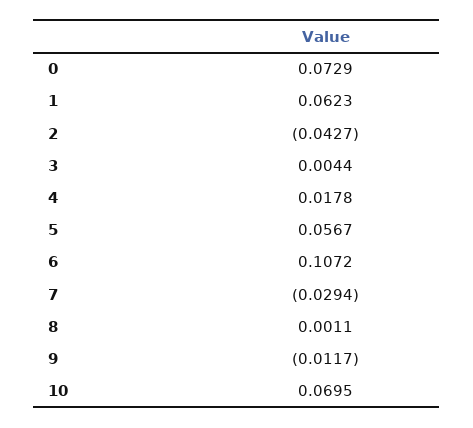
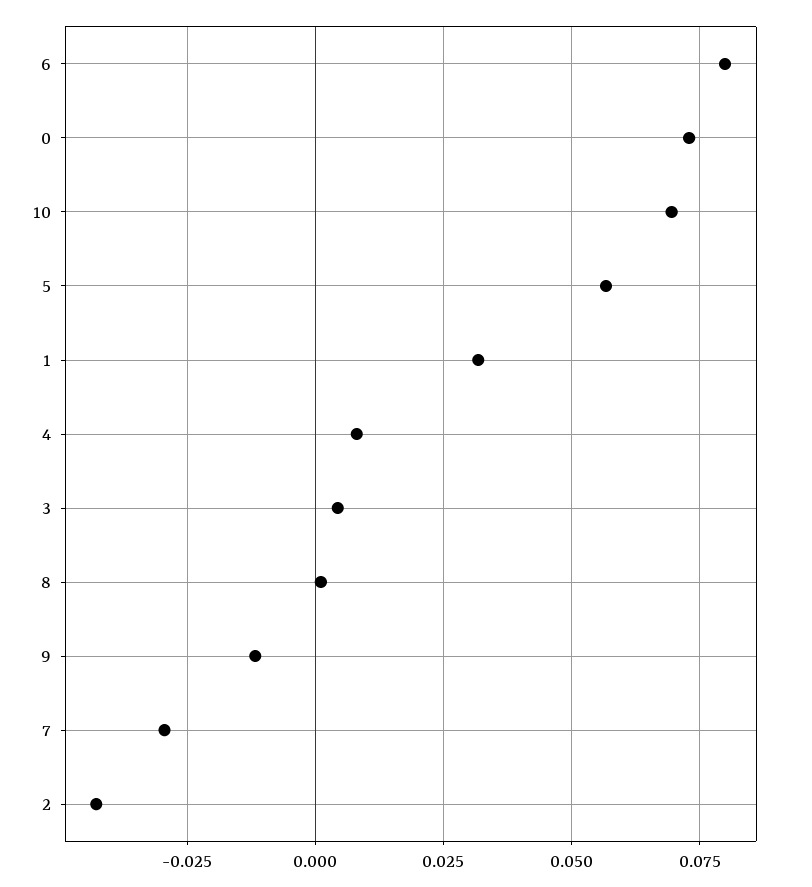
  {
    "0": 0.0729,
-   "1": 0.0623,
+   "1": 0.0325,
    "2": -0.0427,
    "3": 0.0044,
-   "4": 0.0178,
+   "4": 0.0075,
    "5": 0.0567,
-   "6": 0.1072,
+   "6": 0.08,
    "7": -0.0294,
    "8": 0.0011,
    "9": -0.0117,
    "10": 0.0695
  }

